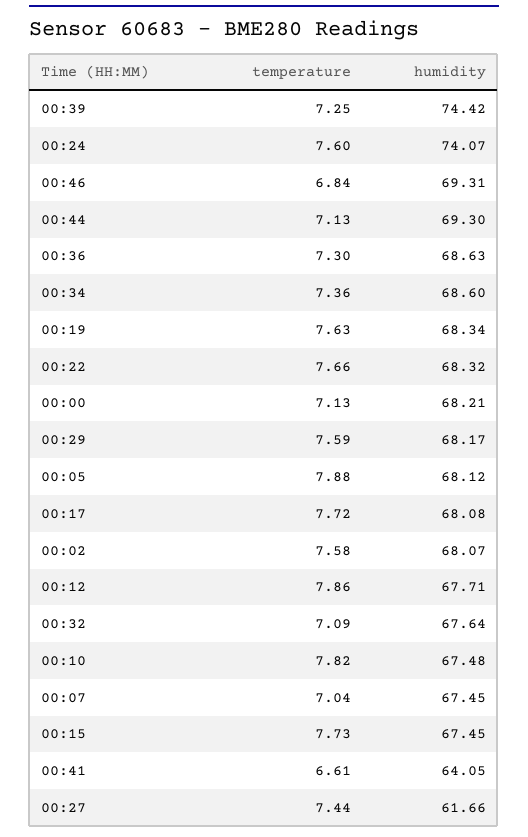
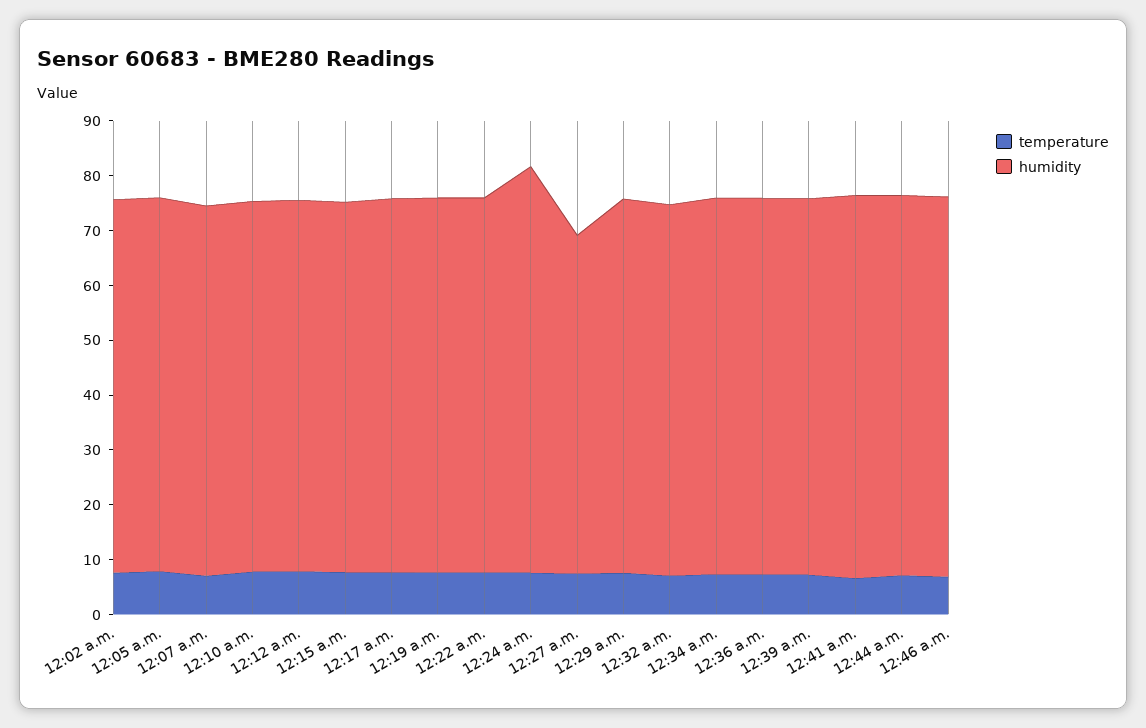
  {
    "temperature": {
      "00:39": 7.25,
      "00:24": 7.6,
      "00:46": 6.84,
      "00:44": 7.13,
      "00:36": 7.3,
      "00:34": 7.36,
      "00:19": 7.63,
      "00:22": 7.66,
-     "00:00": 7.13,
      "00:29": 7.59,
      "00:05": 7.88,
      "00:17": 7.72,
      "00:02": 7.58,
      "00:12": 7.86,
      "00:32": 7.09,
      "00:10": 7.82,
      "00:07": 7.04,
      "00:15": 7.73,
      "00:41": 6.61,
      "00:27": 7.44
    },
    "humidity": {
-     "00:39": 74.42,
+     "00:39": 68,
      "00:24": 74.07,
      "00:46": 69.31,
      "00:44": 69.3,
      "00:36": 68.63,
      "00:34": 68.6,
      "00:19": 68.34,
      "00:22": 68.32,
-     "00:00": 68.21,
      "00:29": 68.17,
      "00:05": 68.12,
      "00:17": 68.08,
      "00:02": 68.07,
      "00:12": 67.71,
      "00:32": 67.64,
      "00:10": 67.48,
      "00:07": 67.45,
      "00:15": 67.45,
-     "00:41": 64.05,
+     "00:41": 70,
      "00:27": 61.66
    }
  }

